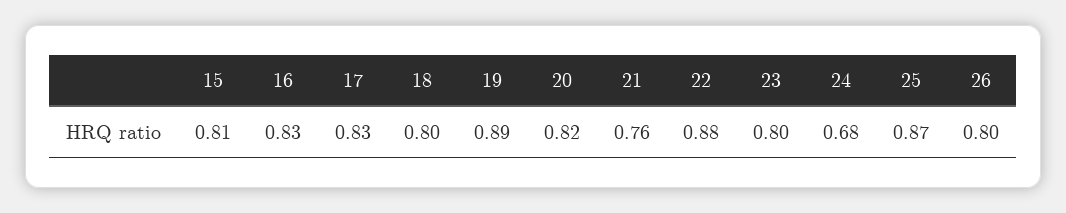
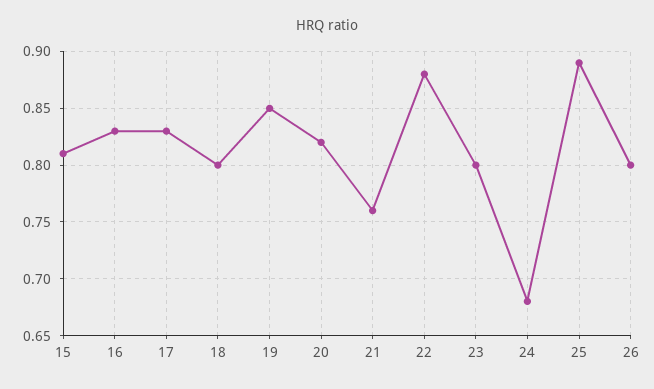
  {
    "15": 0.81,
    "16": 0.83,
    "17": 0.83,
    "18": 0.8,
-   "19": 0.89,
+   "19": 0.85,
    "20": 0.82,
    "21": 0.76,
    "22": 0.88,
    "23": 0.8,
    "24": 0.68,
-   "25": 0.87,
+   "25": 0.89,
    "26": 0.8
  }

